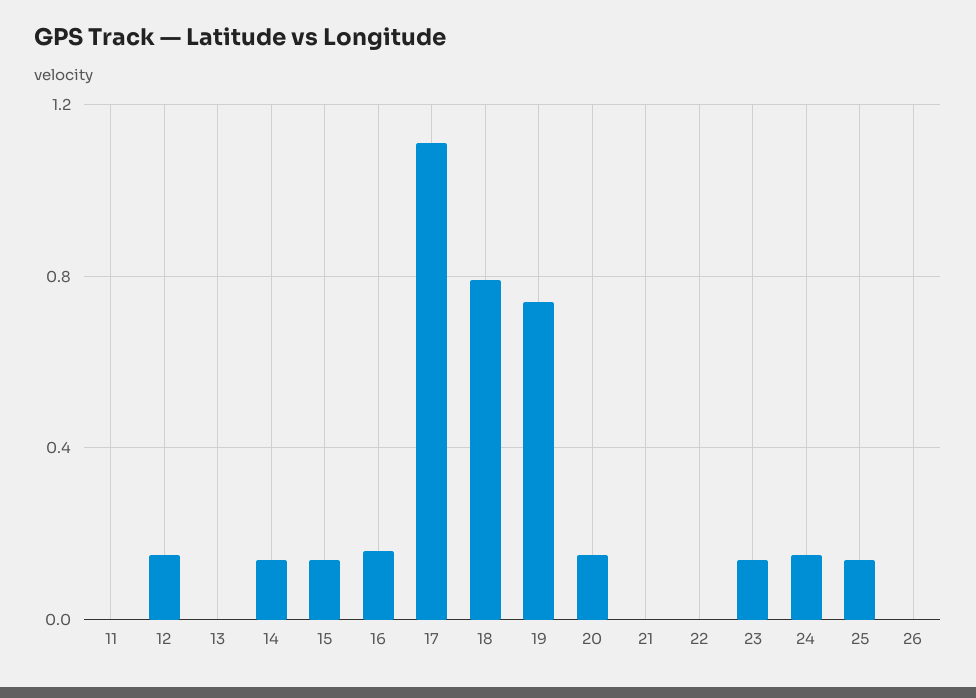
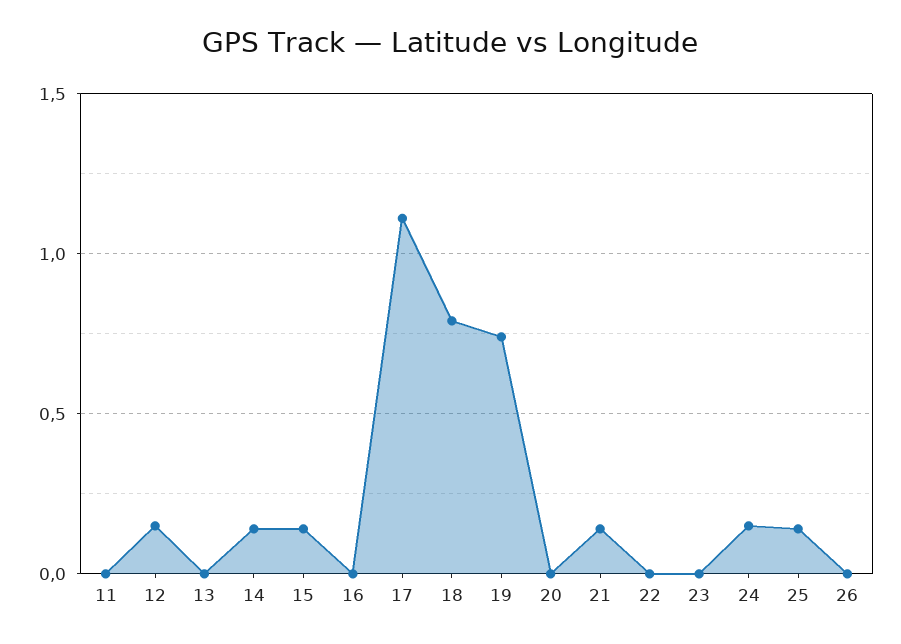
  {
    "11": 0,
    "12": 0.15,
    "13": 0,
    "14": 0.15,
    "15": 0.15,
-   "16": 0.15,
+   "16": 0,
    "17": 1.1,
    "18": 0.8,
    "19": 0.75,
-   "20": 0.15,
+   "20": 0,
-   "21": 0,
+   "21": 0.15,
    "22": 0,
-   "23": 0.15,
+   "23": 0,
    "24": 0.15,
    "25": 0.15,
    "26": 0
  }

